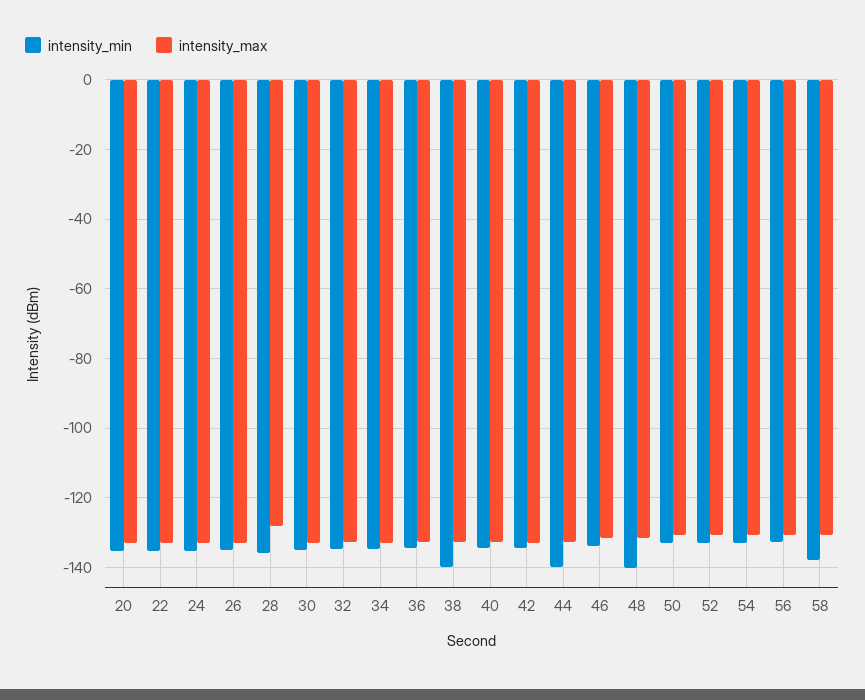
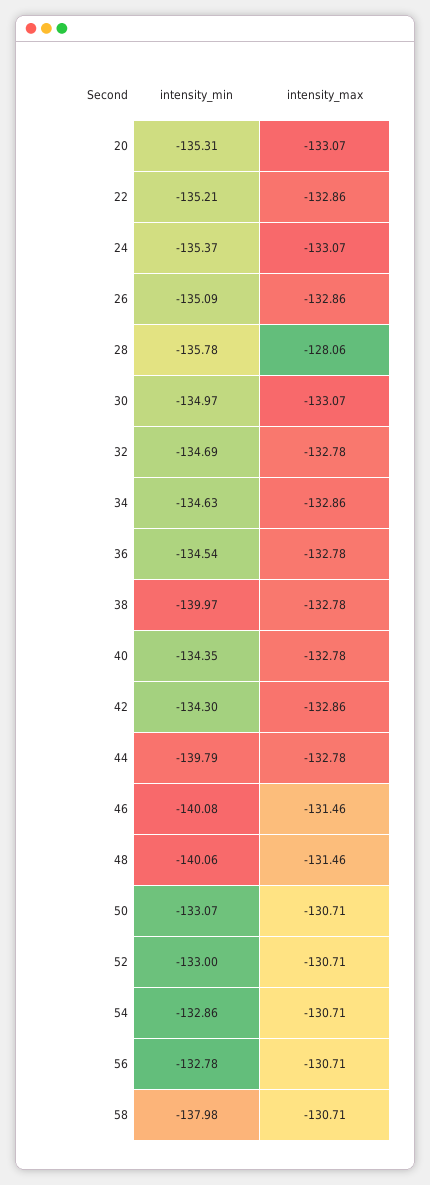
  {
    "intensity_min": {
      "20": -135.31,
      "22": -135.21,
      "24": -135.37,
      "26": -135.09,
      "28": -135.78,
      "30": -134.97,
      "32": -134.69,
      "34": -134.63,
      "36": -134.54,
      "38": -139.97,
      "40": -134.35,
      "42": -134.3,
      "44": -139.79,
-     "46": -134,
+     "46": -140.08,
      "48": -140.06,
      "50": -133.07,
      "52": -133,
      "54": -132.86,
      "56": -132.78,
      "58": -137.98
    },
    "intensity_max": {
      "20": -133.07,
      "22": -132.86,
      "24": -133.07,
      "26": -132.86,
      "28": -128.06,
      "30": -133.07,
      "32": -132.78,
      "34": -132.86,
      "36": -132.78,
      "38": -132.78,
      "40": -132.78,
      "42": -132.86,
      "44": -132.78,
      "46": -131.46,
      "48": -131.46,
      "50": -130.71,
      "52": -130.71,
      "54": -130.71,
      "56": -130.71,
      "58": -130.71
    }
  }

